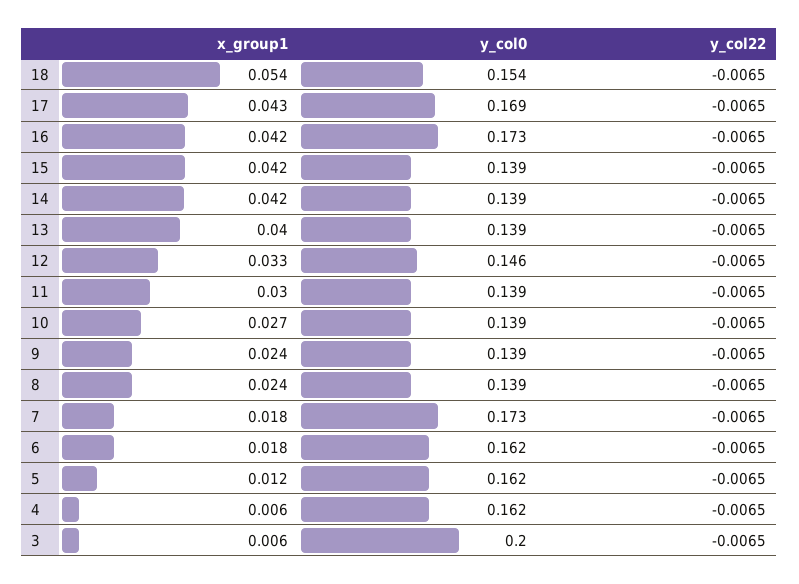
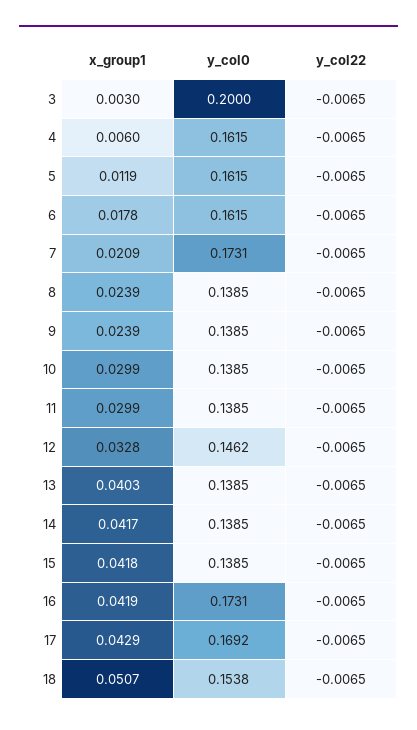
  {
    "x_group1": {
-     "18": 0.054,
+     "18": 0.0507,
      "17": 0.0429,
      "16": 0.0419,
      "15": 0.0418,
      "14": 0.0417,
      "13": 0.0403,
      "12": 0.0328,
      "11": 0.0299,
-     "10": 0.027,
+     "10": 0.0299,
      "9": 0.0239,
      "8": 0.0239,
-     "7": 0.018,
+     "7": 0.0209,
      "6": 0.0178,
      "5": 0.0119,
      "4": 0.006,
-     "3": 0.006
+     "3": 0.003
    },
    "y_col0": {
      "18": 0.1538,
      "17": 0.1692,
      "16": 0.1731,
      "15": 0.1385,
      "14": 0.1385,
      "13": 0.1385,
      "12": 0.1462,
      "11": 0.1385,
      "10": 0.1385,
      "9": 0.1385,
      "8": 0.1385,
      "7": 0.1731,
      "6": 0.1615,
      "5": 0.1615,
      "4": 0.1615,
      "3": 0.2
    },
    "y_col22": {
      "18": -0.0065,
      "17": -0.0065,
      "16": -0.0065,
      "15": -0.0065,
      "14": -0.0065,
      "13": -0.0065,
      "12": -0.0065,
      "11": -0.0065,
      "10": -0.0065,
      "9": -0.0065,
      "8": -0.0065,
      "7": -0.0065,
      "6": -0.0065,
      "5": -0.0065,
      "4": -0.0065,
      "3": -0.0065
    }
  }

